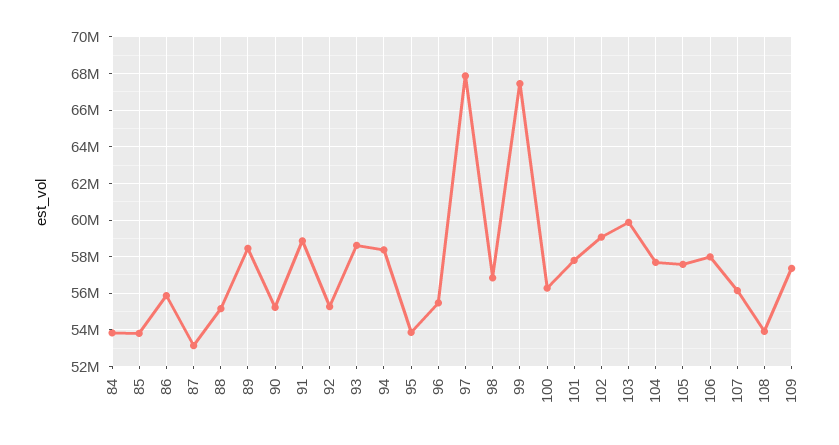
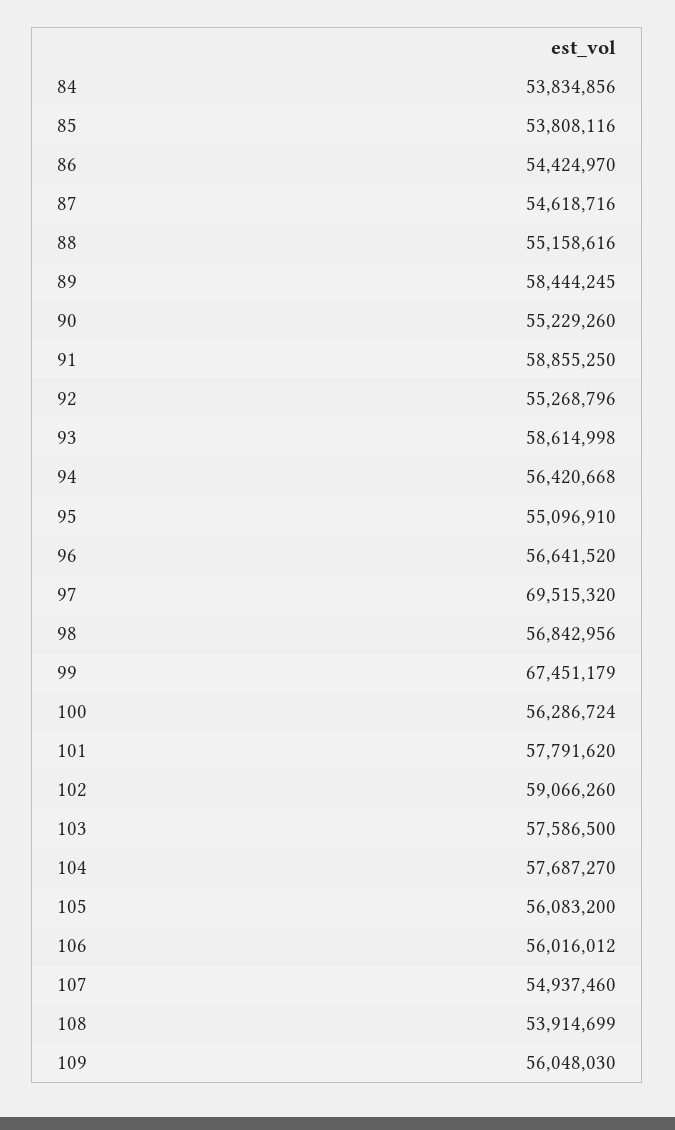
  {
    "84": 53834856,
    "85": 53808116,
-   "86": 56000000,
+   "86": 54424970,
-   "87": 53000000,
+   "87": 54618716,
    "88": 55158616,
    "89": 58444245,
    "90": 55229260,
    "91": 58855250,
    "92": 55268796,
    "93": 58614998,
-   "94": 58500000,
+   "94": 56420668,
-   "95": 54000000,
+   "95": 55096910,
-   "96": 55500000,
+   "96": 56641520,
-   "97": 68000000,
+   "97": 69515320,
    "98": 56842956,
    "99": 67451179,
    "100": 56286724,
    "101": 57791620,
    "102": 59066260,
-   "103": 60000000,
+   "103": 57586500,
    "104": 57687270,
-   "105": 57500000,
+   "105": 56083200,
-   "106": 58000000,
+   "106": 56016012,
-   "107": 56000000,
+   "107": 54937460,
    "108": 53914699,
-   "109": 57500000
+   "109": 56048030
  }

